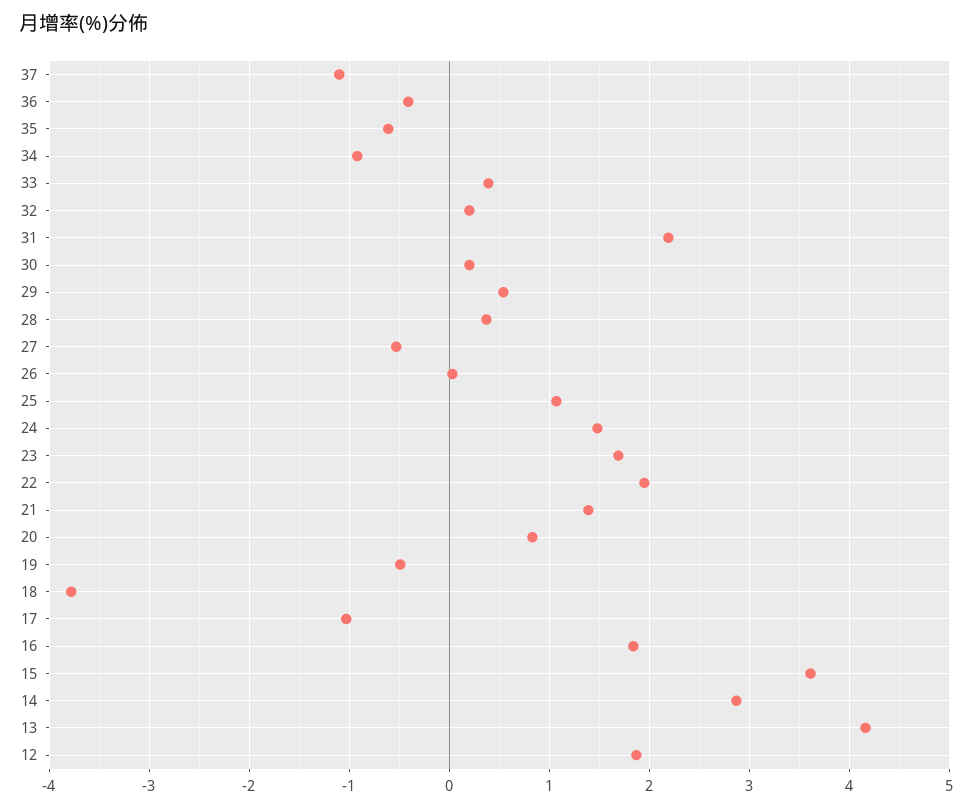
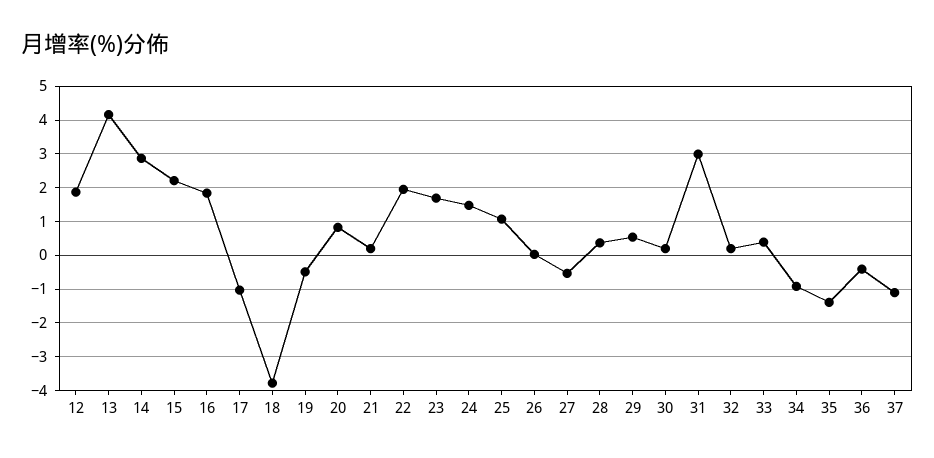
  {
    "37": -1.1,
    "36": -0.4,
-   "35": -0.6,
+   "35": -1.4,
    "34": -0.9,
    "33": 0.4,
    "32": 0.2,
-   "31": 2.2,
+   "31": 3,
    "30": 0.2,
    "29": 0.5,
    "28": 0.4,
    "27": -0.5,
    "26": 0,
    "25": 1.1,
    "24": 1.5,
    "23": 1.7,
    "22": 2,
-   "21": 1.4,
+   "21": 0.2,
    "20": 0.8,
    "19": -0.5,
    "18": -3.8,
    "17": -1,
    "16": 1.8,
-   "15": 3.6,
+   "15": 2.2,
    "14": 2.9,
    "13": 4.2,
    "12": 1.9
  }

